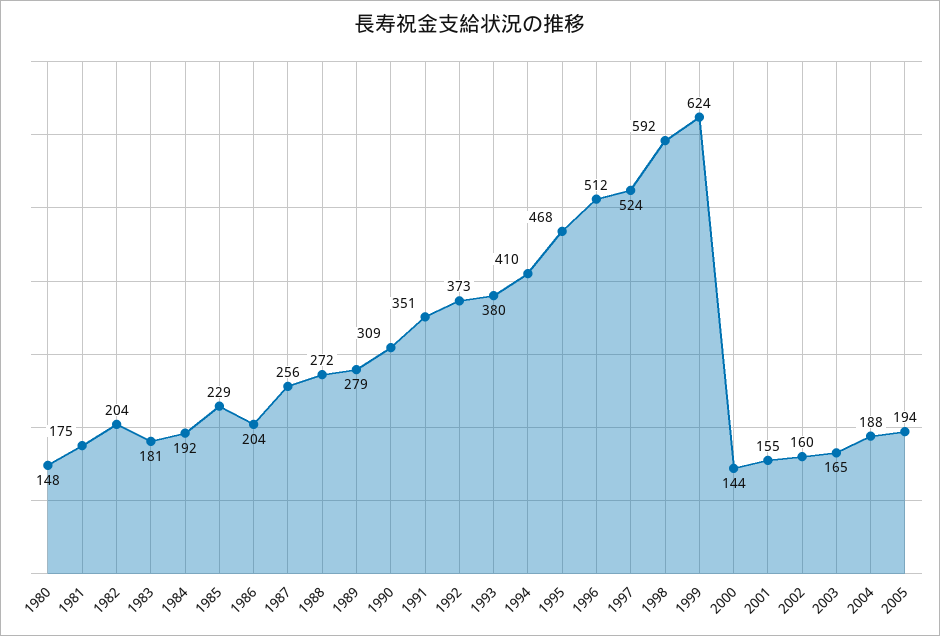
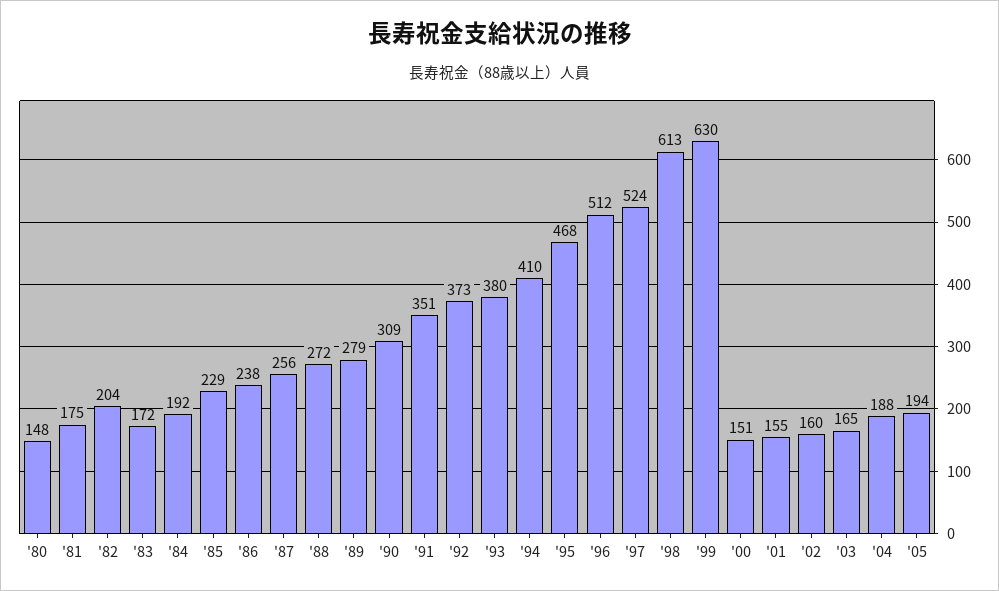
  {
    "1980": 148,
    "1981": 175,
    "1982": 204,
-   "1983": 181,
+   "1983": 172,
    "1984": 192,
    "1985": 229,
-   "1986": 204,
+   "1986": 238,
    "1987": 256,
    "1988": 272,
    "1989": 279,
    "1990": 309,
    "1991": 351,
    "1992": 373,
    "1993": 380,
    "1994": 410,
    "1995": 468,
    "1996": 512,
    "1997": 524,
-   "1998": 592,
+   "1998": 613,
-   "1999": 624,
+   "1999": 630,
-   "2000": 144,
+   "2000": 151,
    "2001": 155,
    "2002": 160,
    "2003": 165,
    "2004": 188,
    "2005": 194
  }

